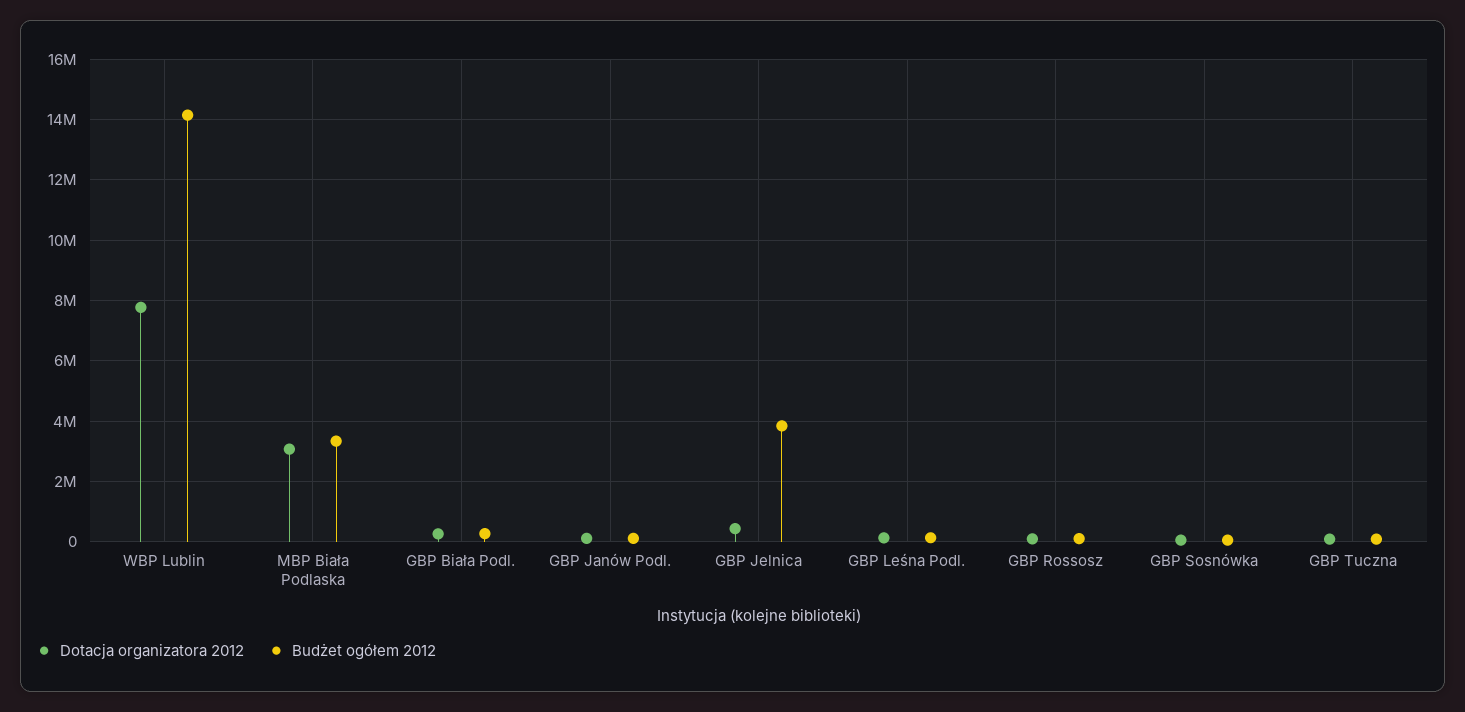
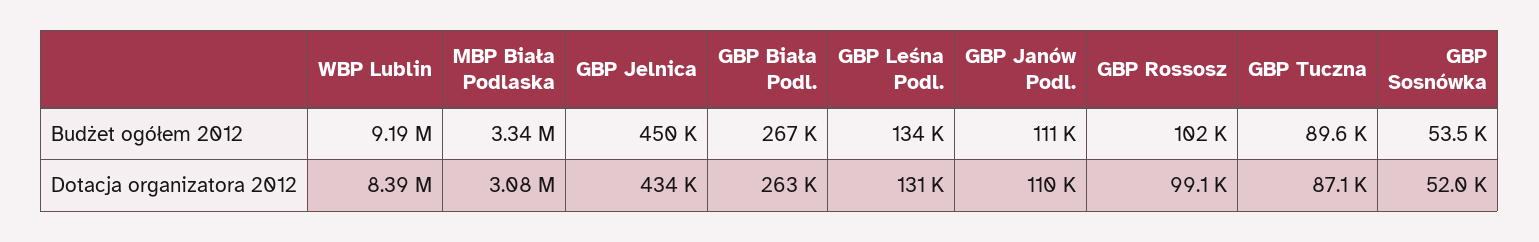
  {
    "Dotacja organizatora 2012": {
-     "WBP Lublin": 7800000,
+     "WBP Lublin": 8390000,
      "MBP Biała Podlaska": 3080000,
      "GBP Biała Podl.": 263000,
      "GBP Janów Podl.": 110000,
      "GBP Jelnica": 434000,
      "GBP Leśna Podl.": 131000,
      "GBP Rossosz": 99100,
      "GBP Sosnówka": 52000,
      "GBP Tuczna": 87100
    },
    "Budżet ogółem 2012": {
-     "WBP Lublin": 14200000,
+     "WBP Lublin": 9190000,
      "MBP Biała Podlaska": 3340000,
      "GBP Biała Podl.": 267000,
      "GBP Janów Podl.": 111000,
-     "GBP Jelnica": 3800000,
+     "GBP Jelnica": 450000,
      "GBP Leśna Podl.": 134000,
      "GBP Rossosz": 102000,
      "GBP Sosnówka": 53500,
      "GBP Tuczna": 89600
    }
  }

